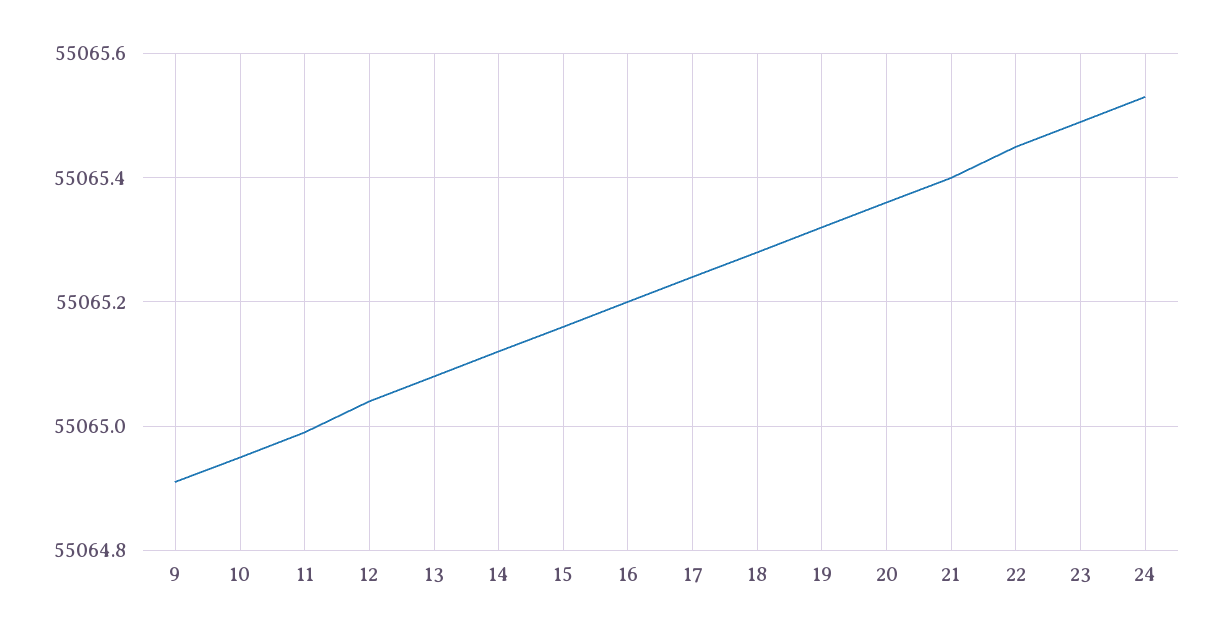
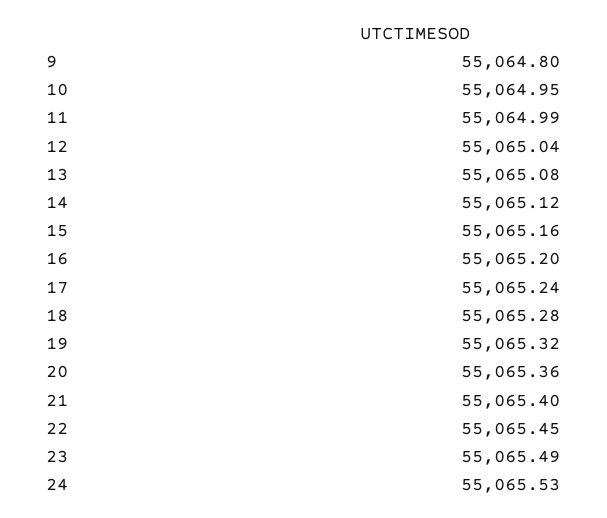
  {
-   "9": 55064.9,
+   "9": 55064.8,
    "10": 55064.95,
    "11": 55064.99,
    "12": 55065.04,
    "13": 55065.08,
    "14": 55065.12,
    "15": 55065.16,
    "16": 55065.2,
    "17": 55065.24,
    "18": 55065.28,
    "19": 55065.32,
    "20": 55065.36,
    "21": 55065.4,
    "22": 55065.45,
    "23": 55065.49,
    "24": 55065.53
  }

